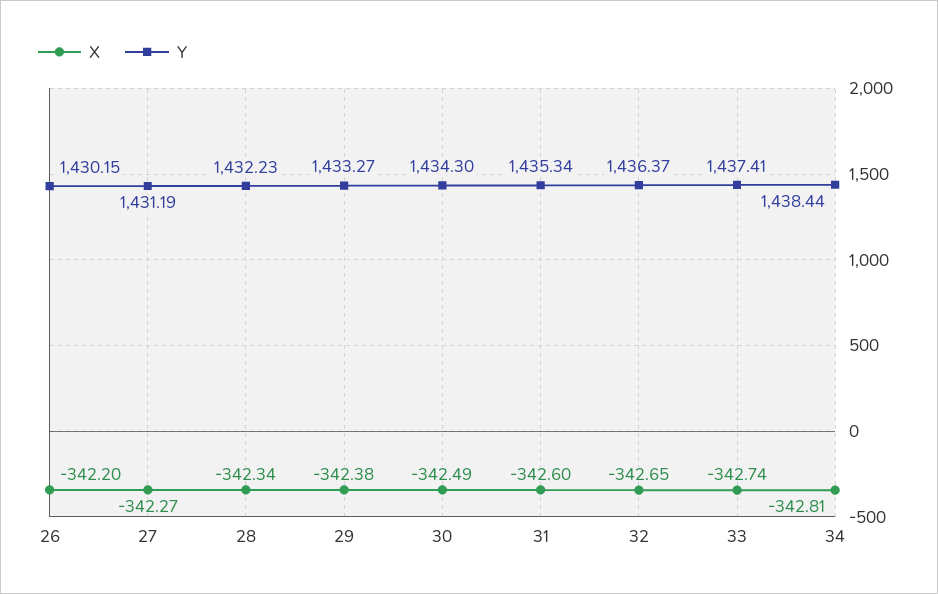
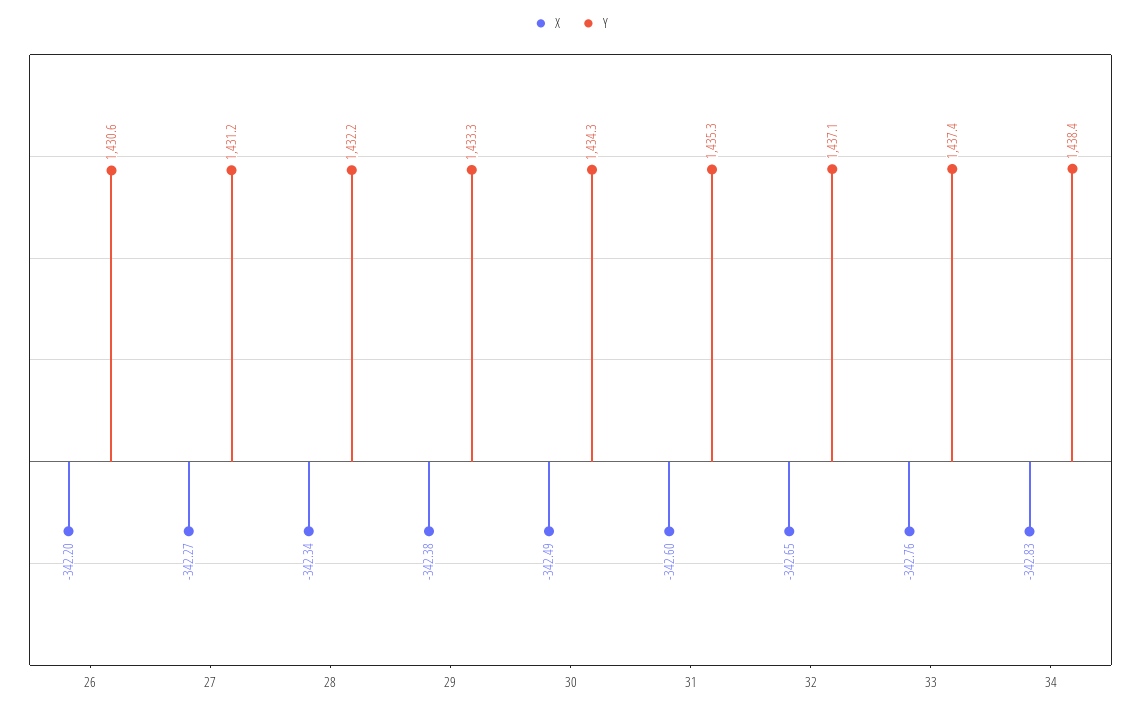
  {
    "X": {
      "26": -342.2,
      "27": -342.27,
      "28": -342.34,
      "29": -342.38,
      "30": -342.49,
      "31": -342.6,
      "32": -342.65,
-     "33": -342.74,
+     "33": -342.76,
-     "34": -342.81
+     "34": -342.83
    },
    "Y": {
-     "26": 1430.15,
+     "26": 1430.6,
      "27": 1431.19,
      "28": 1432.23,
      "29": 1433.27,
      "30": 1434.3,
      "31": 1435.34,
-     "32": 1436.37,
+     "32": 1437.1,
      "33": 1437.41,
      "34": 1438.44
    }
  }

